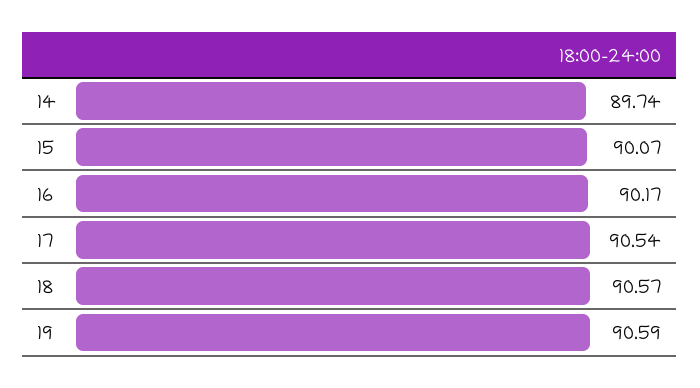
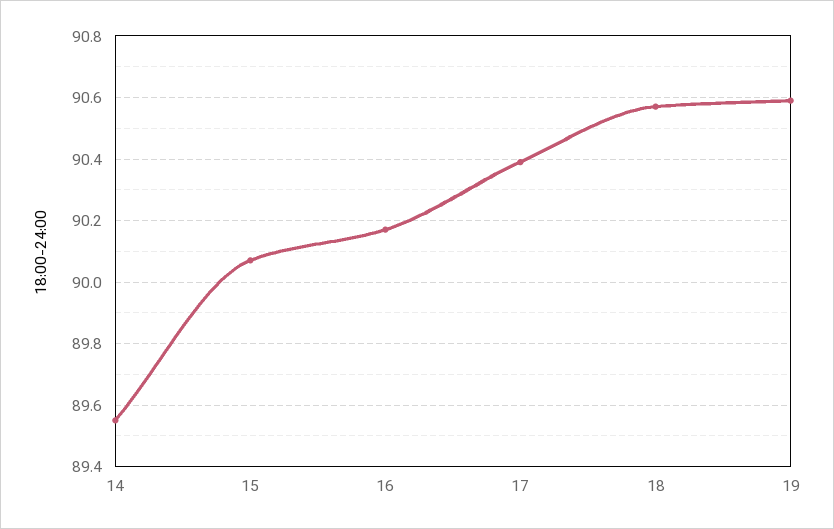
  {
-   "14": 89.74,
+   "14": 89.55,
    "15": 90.07,
    "16": 90.17,
-   "17": 90.54,
+   "17": 90.4,
    "18": 90.57,
    "19": 90.59
  }

